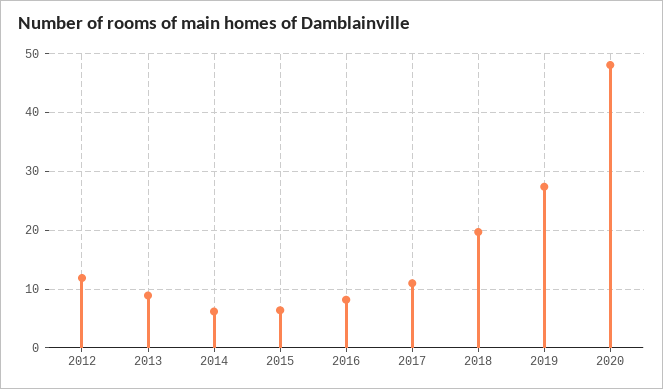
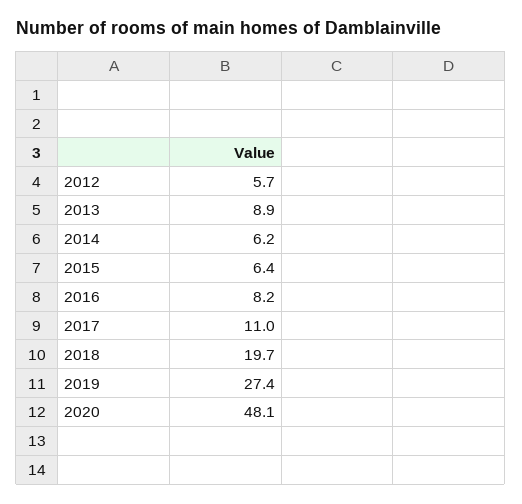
  {
-   "2012": 12,
+   "2012": 5.7,
    "2013": 8.9,
    "2014": 6.2,
    "2015": 6.4,
    "2016": 8.2,
    "2017": 11,
    "2018": 19.7,
    "2019": 27.4,
    "2020": 48.1
  }

